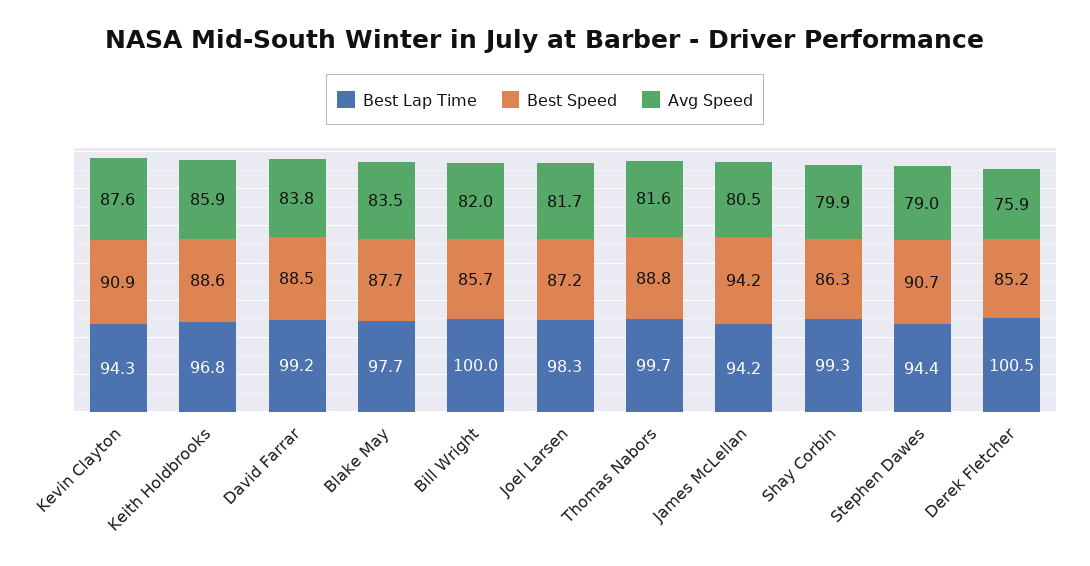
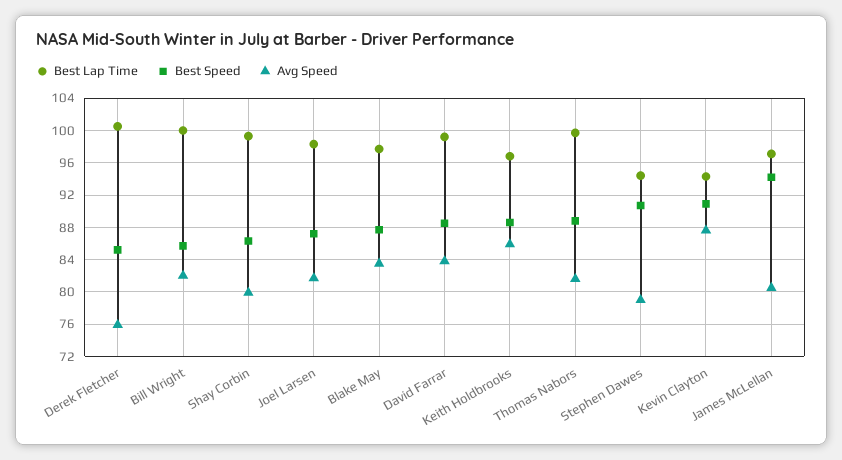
  {
    "Best Lap Time": {
      "Kevin Clayton": 94.3,
      "Keith Holdbrooks": 96.8,
      "David Farrar": 99.2,
      "Blake May": 97.7,
      "Bill Wright": 100,
      "Joel Larsen": 98.3,
      "Thomas Nabors": 99.7,
-     "James McLellan": 94.2,
+     "James McLellan": 97,
      "Shay Corbin": 99.3,
      "Stephen Dawes": 94.4,
      "Derek Fletcher": 100.5
    },
    "Best Speed": {
      "Kevin Clayton": 90.9,
      "Keith Holdbrooks": 88.6,
      "David Farrar": 88.5,
      "Blake May": 87.7,
      "Bill Wright": 85.7,
      "Joel Larsen": 87.2,
      "Thomas Nabors": 88.8,
      "James McLellan": 94.2,
      "Shay Corbin": 86.3,
      "Stephen Dawes": 90.7,
      "Derek Fletcher": 85.2
    },
    "Avg Speed": {
      "Kevin Clayton": 87.6,
      "Keith Holdbrooks": 85.9,
      "David Farrar": 83.8,
      "Blake May": 83.5,
      "Bill Wright": 82,
      "Joel Larsen": 81.7,
      "Thomas Nabors": 81.6,
      "James McLellan": 80.5,
      "Shay Corbin": 79.9,
      "Stephen Dawes": 79,
      "Derek Fletcher": 75.9
    }
  }

